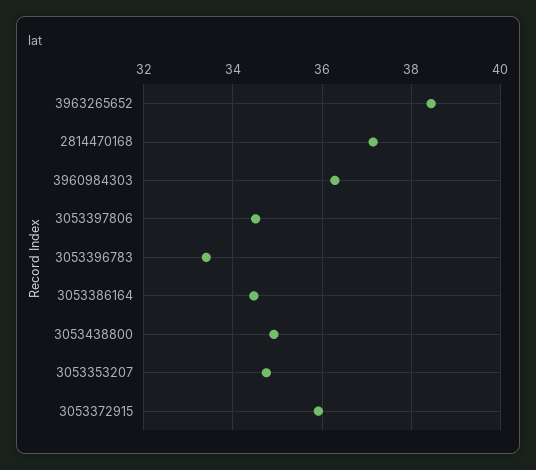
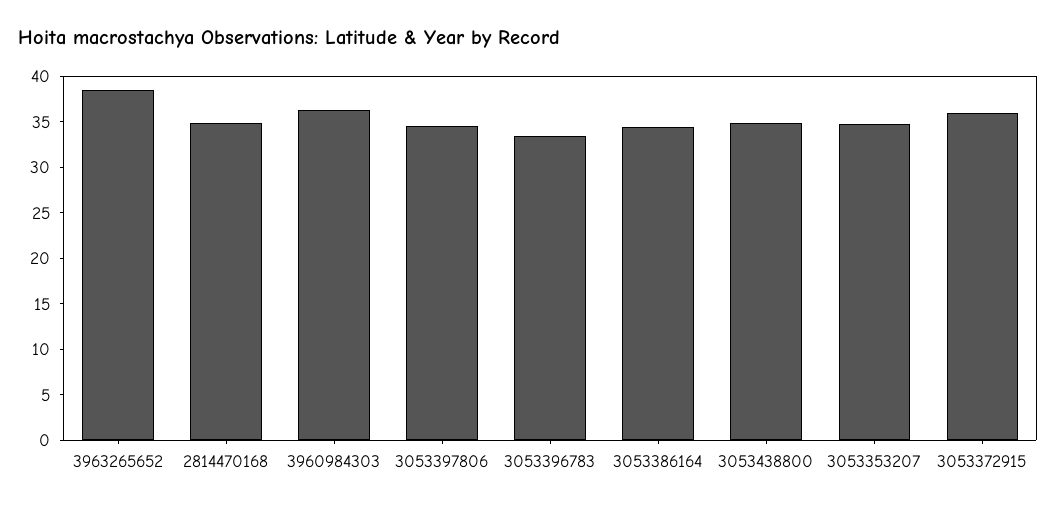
  {
    "3963265652": 38.4,
-   "2814470168": 37.2,
+   "2814470168": 35,
    "3960984303": 36.2,
    "3053397806": 34.6,
    "3053396783": 33.4,
    "3053386164": 34.4,
    "3053438800": 35,
    "3053353207": 34.8,
    "3053372915": 36
  }

